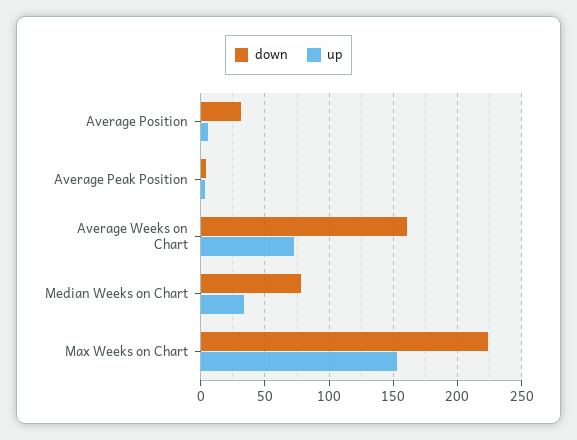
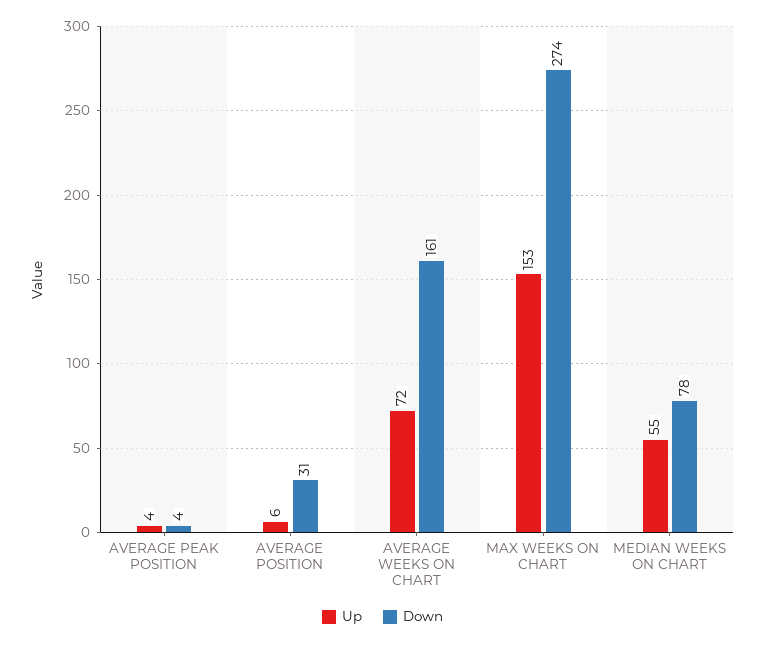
  {
    "down": {
      "Average Position": 31,
      "Average Peak Position": 4,
      "Average Weeks on Chart": 161,
      "Median Weeks on Chart": 78,
-     "Max Weeks on Chart": 225
+     "Max Weeks on Chart": 274
    },
    "up": {
      "Average Position": 6,
      "Average Peak Position": 4,
      "Average Weeks on Chart": 72,
-     "Median Weeks on Chart": 35,
+     "Median Weeks on Chart": 55,
      "Max Weeks on Chart": 153
    }
  }

